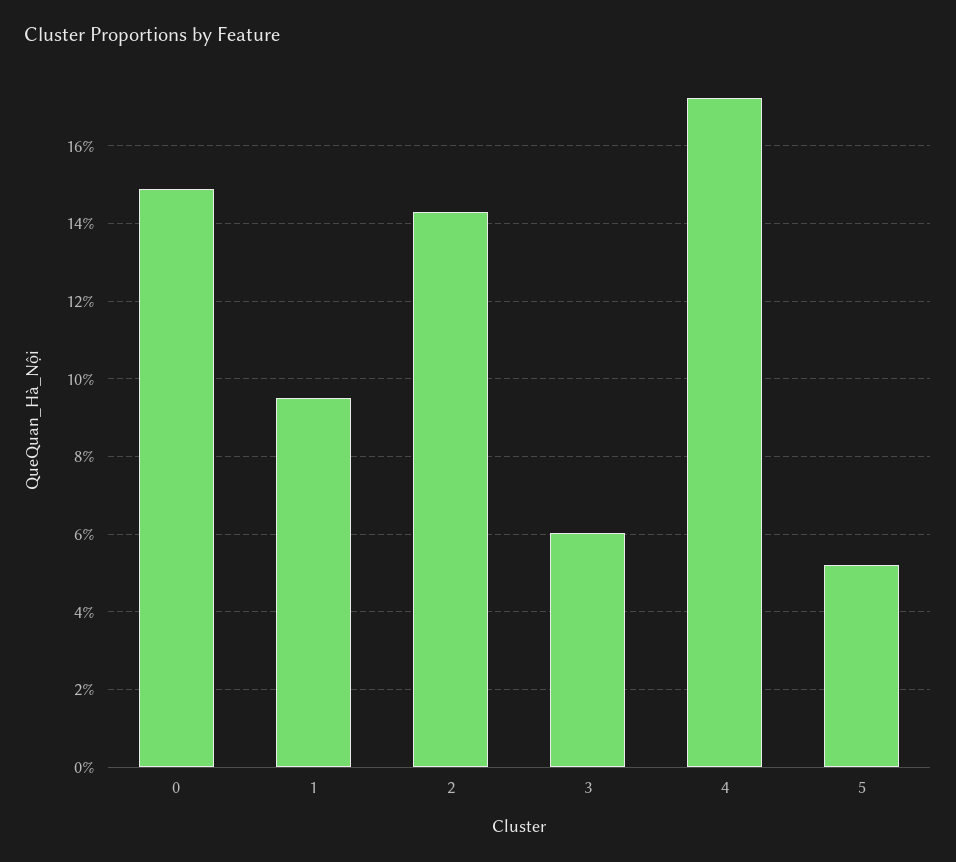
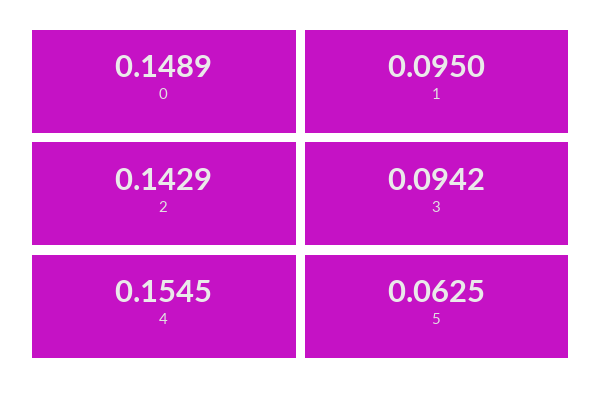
  {
    "0": 0.1489,
    "1": 0.095,
    "2": 0.1429,
-   "3": 0.06,
+   "3": 0.0942,
-   "4": 0.172,
+   "4": 0.1545,
-   "5": 0.052
+   "5": 0.0625
  }

